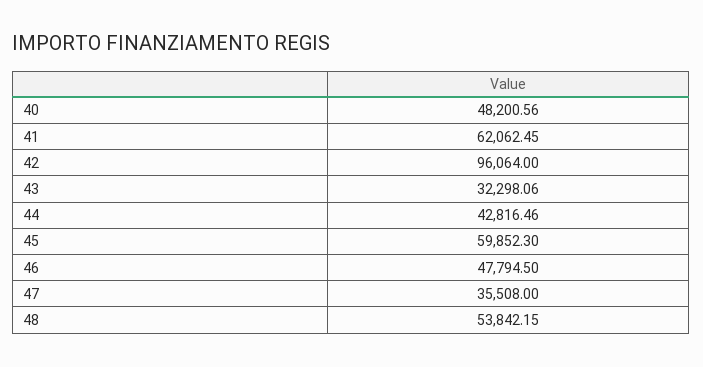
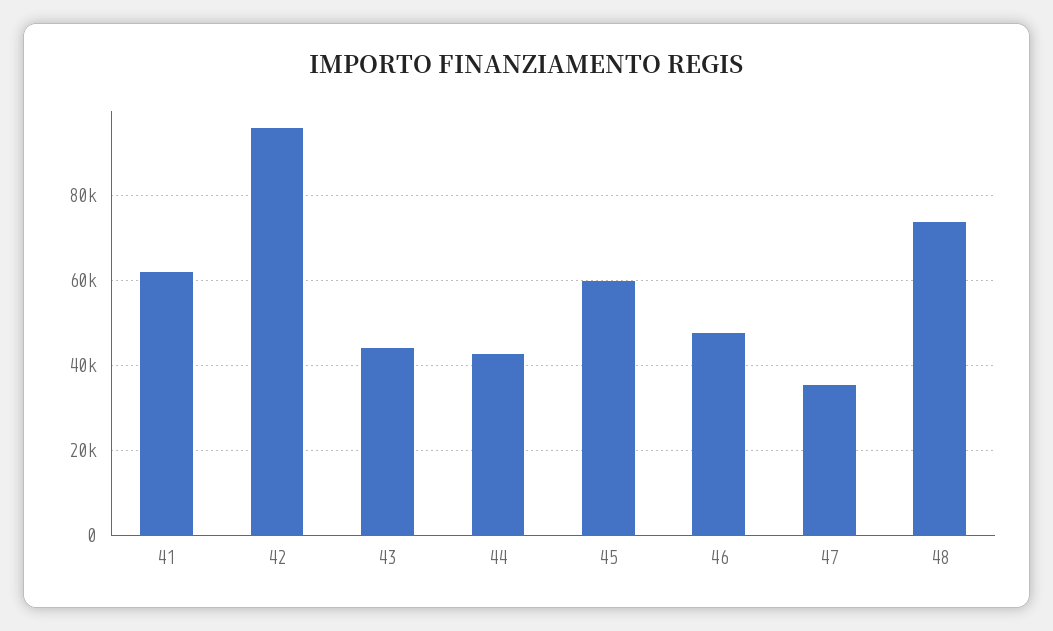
  {
-   "40": 48200.56,
    "41": 62062.45,
    "42": 96064,
-   "43": 32298.06,
+   "43": 44000,
    "44": 42816.46,
    "45": 59852.3,
    "46": 47794.5,
    "47": 35508,
-   "48": 53842.15
+   "48": 74000
  }

